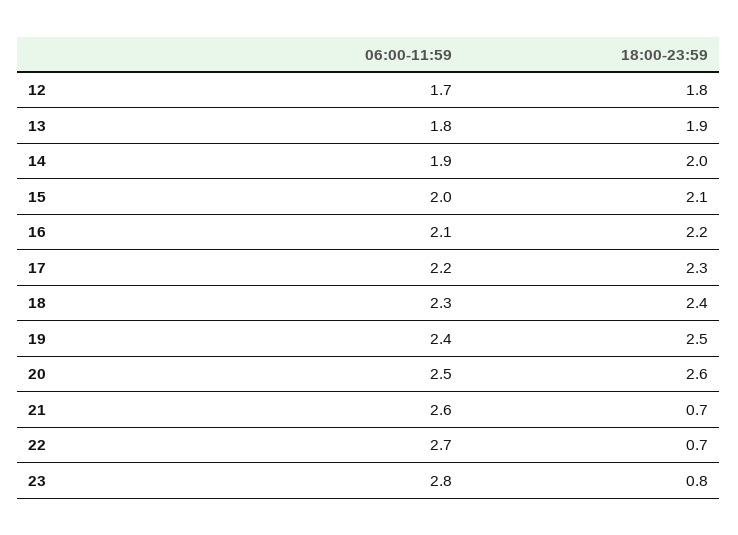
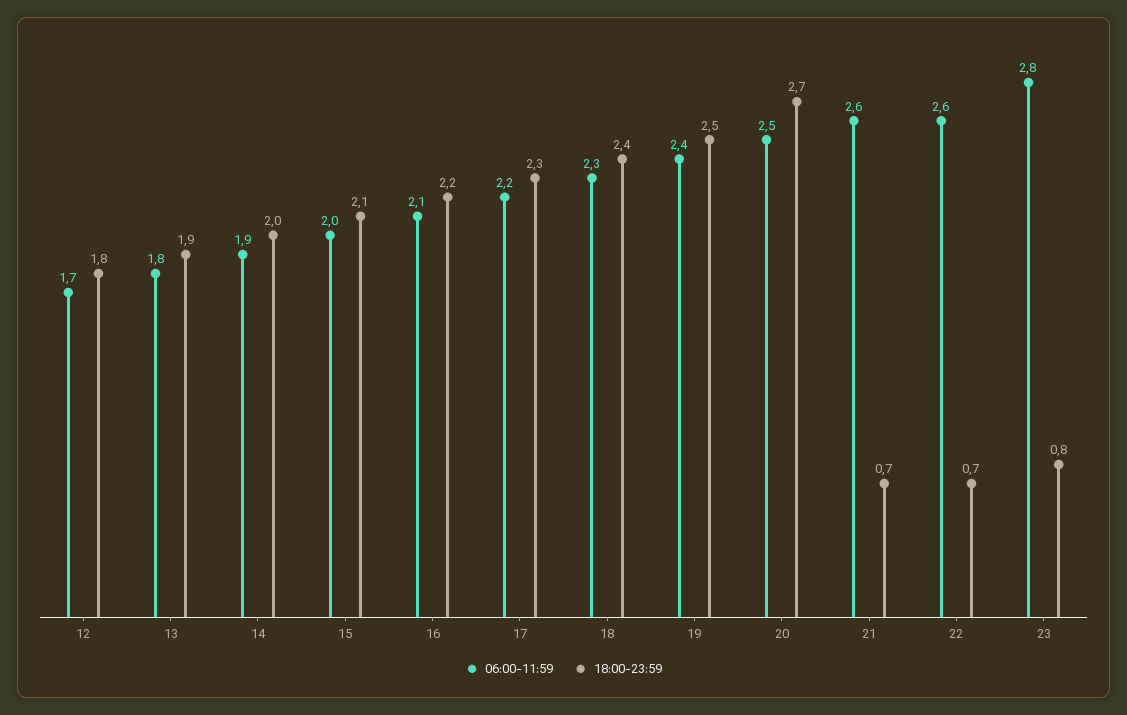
  {
    "06:00-11:59": {
      "12": 1.7,
      "13": 1.8,
      "14": 1.9,
      "15": 2,
      "16": 2.1,
      "17": 2.2,
      "18": 2.3,
      "19": 2.4,
      "20": 2.5,
      "21": 2.6,
-     "22": 2.7,
+     "22": 2.6,
      "23": 2.8
    },
    "18:00-23:59": {
      "12": 1.8,
      "13": 1.9,
      "14": 2,
      "15": 2.1,
      "16": 2.2,
      "17": 2.3,
      "18": 2.4,
      "19": 2.5,
-     "20": 2.6,
+     "20": 2.7,
      "21": 0.7,
      "22": 0.7,
      "23": 0.8
    }
  }

